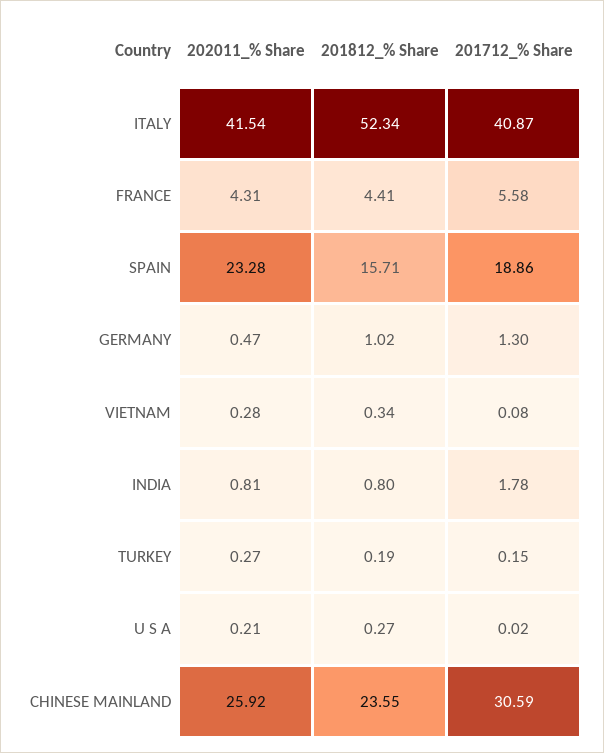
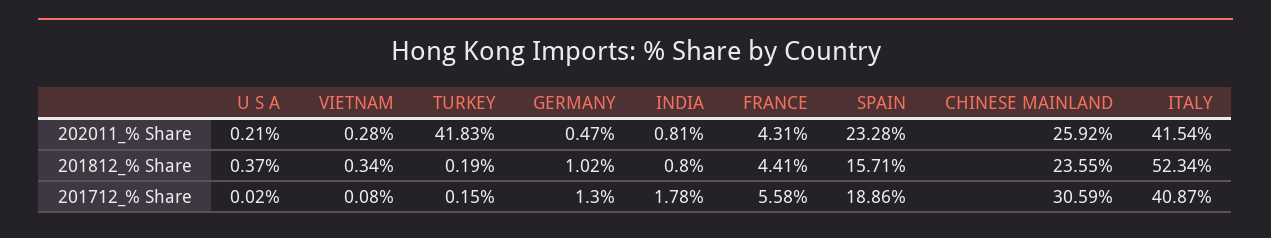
  {
    "202011_% Share": {
      "ITALY": 41.54,
      "FRANCE": 4.31,
      "SPAIN": 23.28,
      "GERMANY": 0.47,
      "VIETNAM": 0.28,
      "INDIA": 0.81,
-     "TURKEY": 0.27,
+     "TURKEY": 41.83,
      "U S A": 0.21,
      "CHINESE MAINLAND": 25.92
    },
    "201812_% Share": {
      "ITALY": 52.34,
      "FRANCE": 4.41,
      "SPAIN": 15.71,
      "GERMANY": 1.02,
      "VIETNAM": 0.34,
      "INDIA": 0.8,
      "TURKEY": 0.19,
-     "U S A": 0.27,
+     "U S A": 0.37,
      "CHINESE MAINLAND": 23.55
    },
    "201712_% Share": {
      "ITALY": 40.87,
      "FRANCE": 5.58,
      "SPAIN": 18.86,
      "GERMANY": 1.3,
      "VIETNAM": 0.08,
      "INDIA": 1.78,
      "TURKEY": 0.15,
      "U S A": 0.02,
      "CHINESE MAINLAND": 30.59
    }
  }

